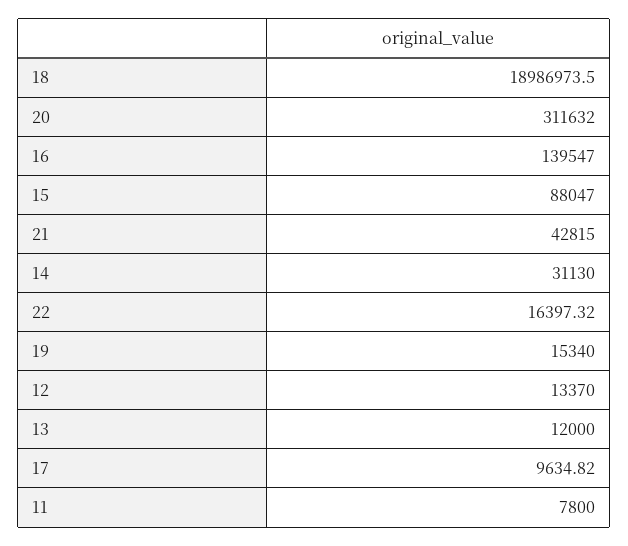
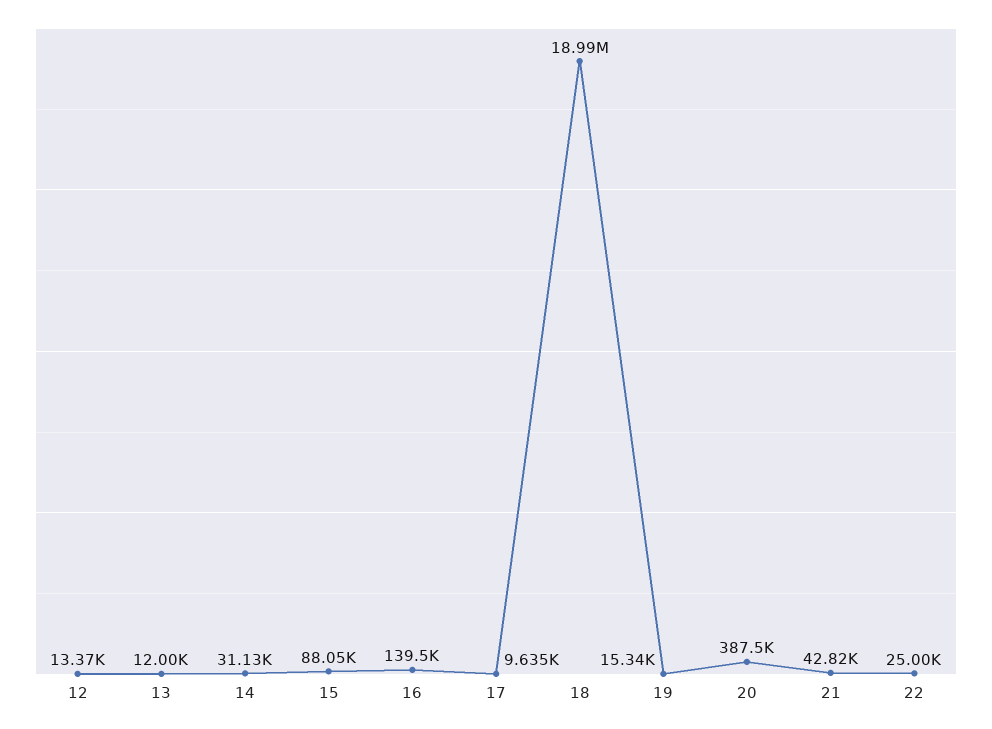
  {
    "18": 18986973.5,
-   "20": 311632,
+   "20": 387500,
    "16": 139547,
    "15": 88047,
    "21": 42815,
    "14": 31130,
-   "22": 16397.32,
+   "22": 25000,
    "19": 15340,
    "12": 13370,
    "13": 12000,
-   "17": 9634.82,
+   "17": 9634.82
-   "11": 7800
  }

